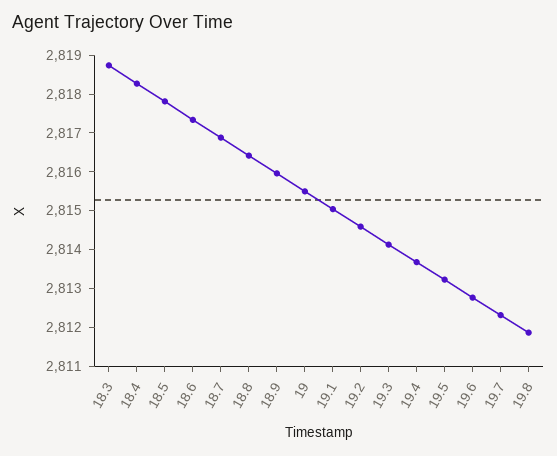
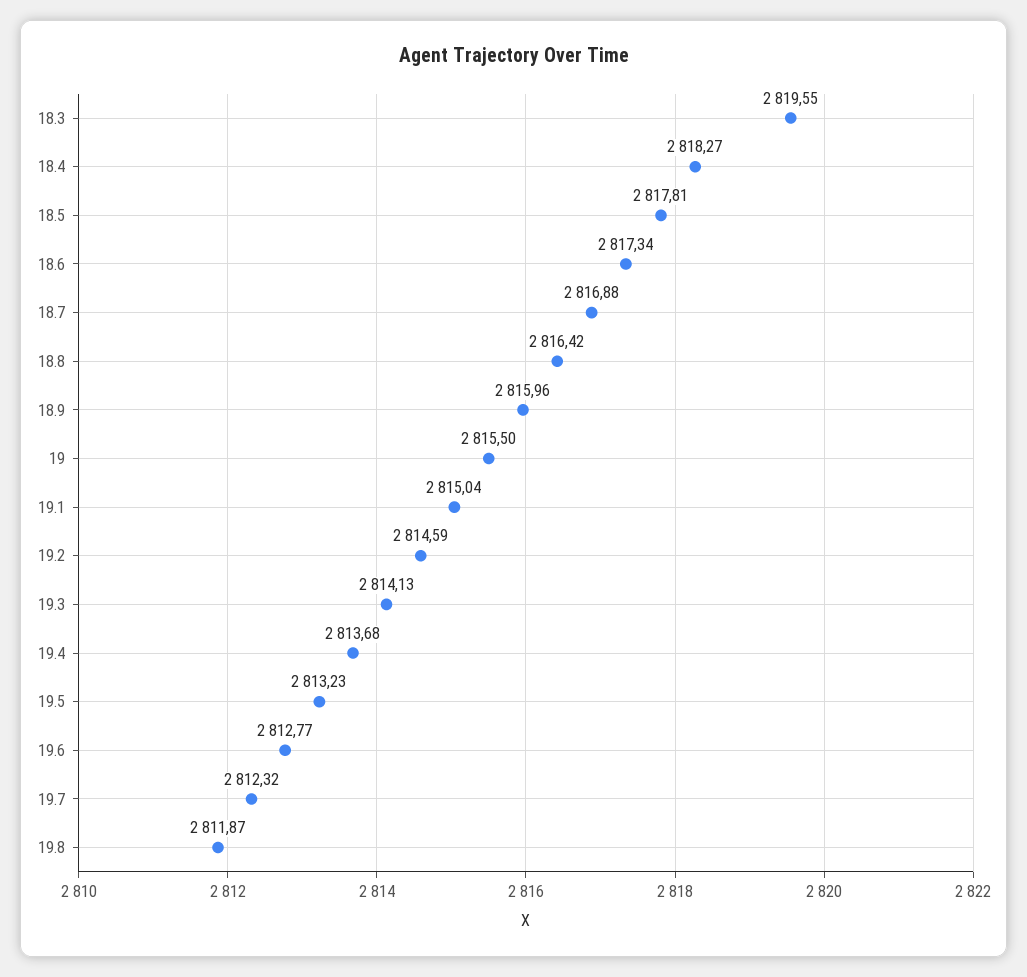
  {
-   "18.3": 2818.75,
+   "18.3": 2819.55,
    "18.4": 2818.27,
    "18.5": 2817.81,
    "18.6": 2817.34,
    "18.7": 2816.88,
    "18.8": 2816.42,
    "18.9": 2815.96,
    "19": 2815.5,
    "19.1": 2815.04,
    "19.2": 2814.59,
    "19.3": 2814.13,
    "19.4": 2813.68,
    "19.5": 2813.23,
    "19.6": 2812.77,
    "19.7": 2812.32,
    "19.8": 2811.87
  }

